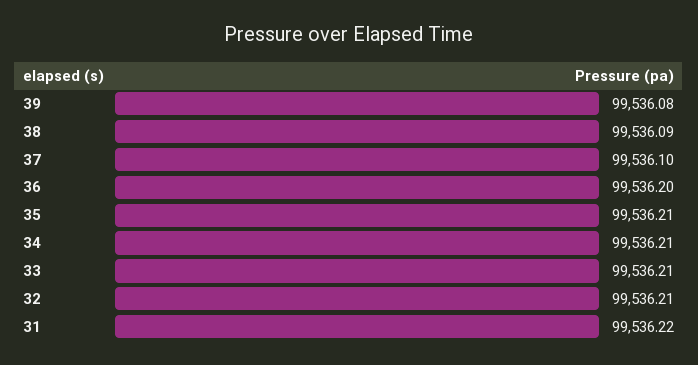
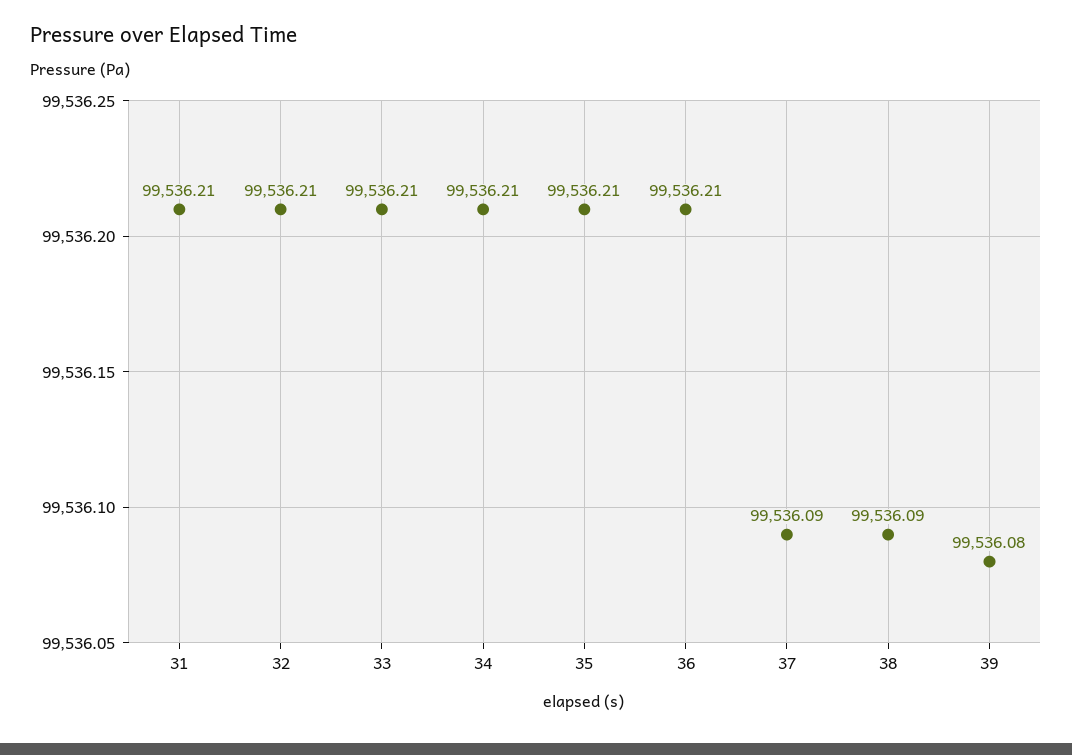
  {
    "39": 99536.08,
    "38": 99536.09,
-   "37": 99536.1,
+   "37": 99536.09,
-   "36": 99536.2,
+   "36": 99536.21,
    "35": 99536.21,
    "34": 99536.21,
    "33": 99536.21,
    "32": 99536.21,
-   "31": 99536.22
+   "31": 99536.21
  }

